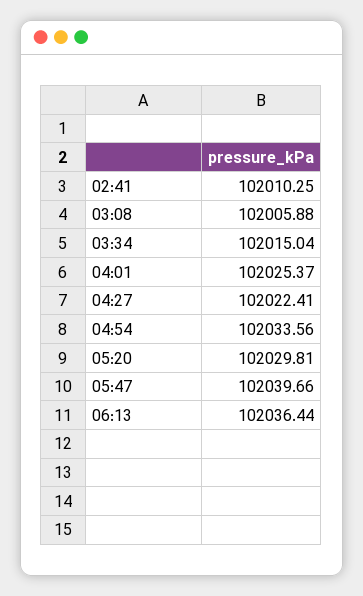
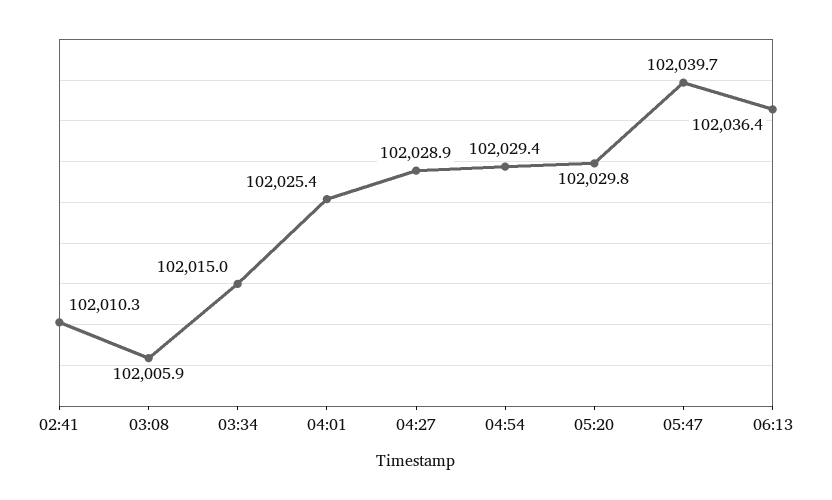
  {
    "02:41": 102010.25,
    "03:08": 102005.88,
    "03:34": 102015.04,
    "04:01": 102025.37,
-   "04:27": 102022.41,
+   "04:27": 102028.9,
-   "04:54": 102033.56,
+   "04:54": 102029.4,
    "05:20": 102029.81,
    "05:47": 102039.66,
    "06:13": 102036.44
  }

